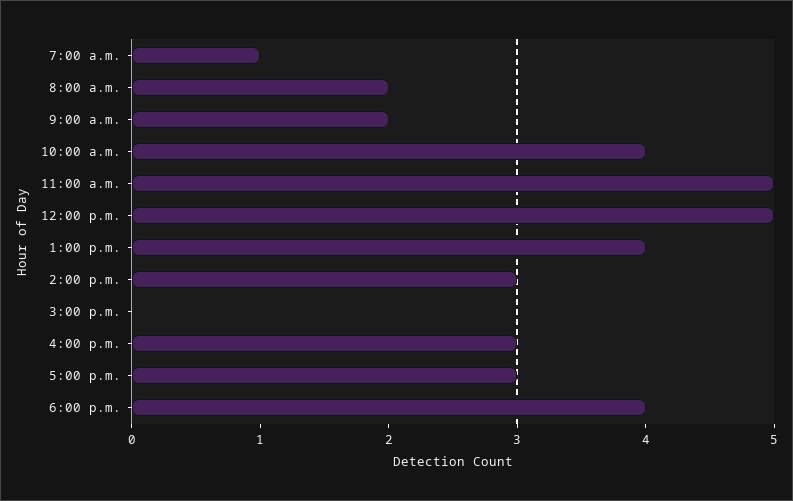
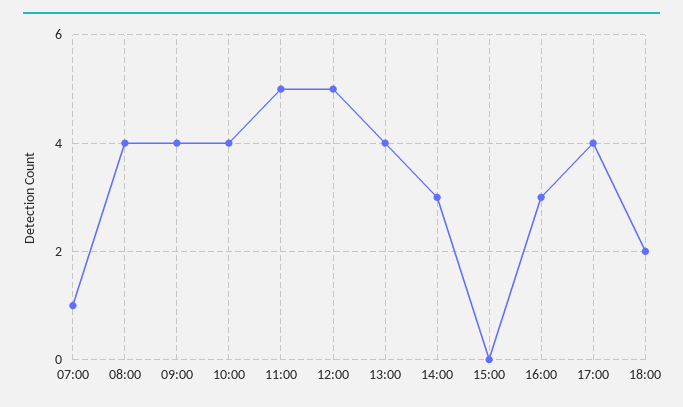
  {
    "7:00 a.m.": 1,
-   "8:00 a.m.": 2,
+   "8:00 a.m.": 4,
-   "9:00 a.m.": 2,
+   "9:00 a.m.": 4,
    "10:00 a.m.": 4,
    "11:00 a.m.": 5,
    "12:00 p.m.": 5,
    "1:00 p.m.": 4,
    "2:00 p.m.": 3,
    "3:00 p.m.": 0,
    "4:00 p.m.": 3,
-   "5:00 p.m.": 3,
+   "5:00 p.m.": 4,
-   "6:00 p.m.": 4
+   "6:00 p.m.": 2
  }

